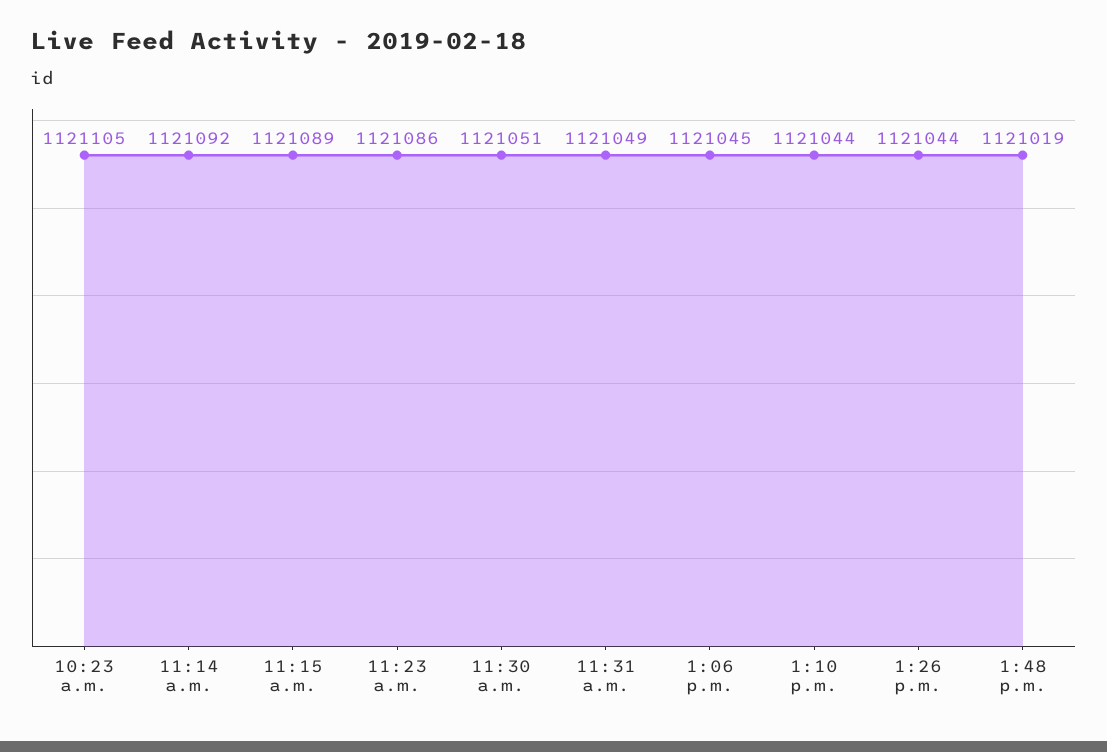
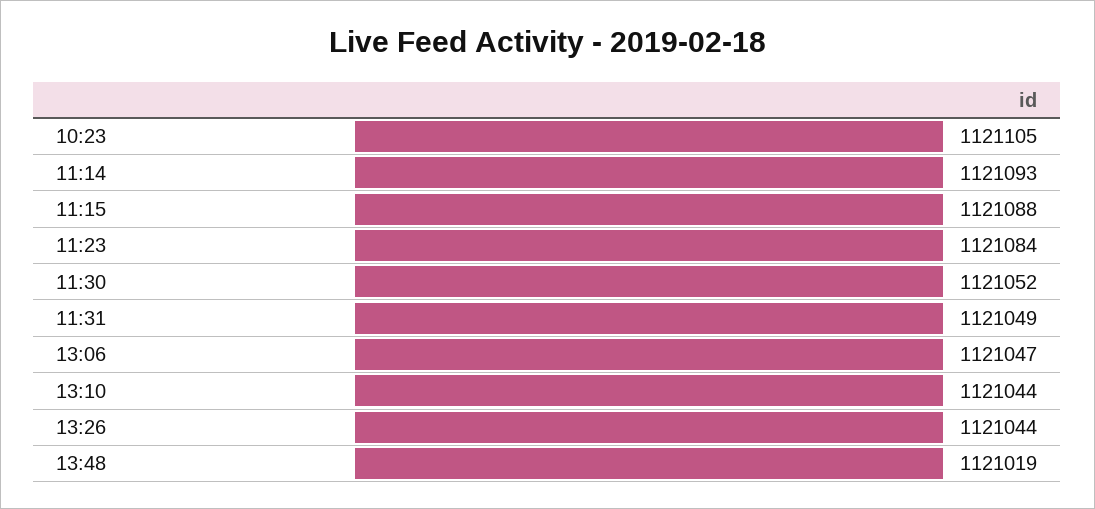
  {
    "10:23 a.m.": 1121105,
-   "11:14 a.m.": 1121092,
+   "11:14 a.m.": 1121093,
-   "11:15 a.m.": 1121089,
+   "11:15 a.m.": 1121088,
-   "11:23 a.m.": 1121086,
+   "11:23 a.m.": 1121084,
-   "11:30 a.m.": 1121051,
+   "11:30 a.m.": 1121052,
    "11:31 a.m.": 1121049,
-   "1:06 p.m.": 1121045,
+   "1:06 p.m.": 1121047,
    "1:10 p.m.": 1121044,
    "1:26 p.m.": 1121044,
    "1:48 p.m.": 1121019
  }

